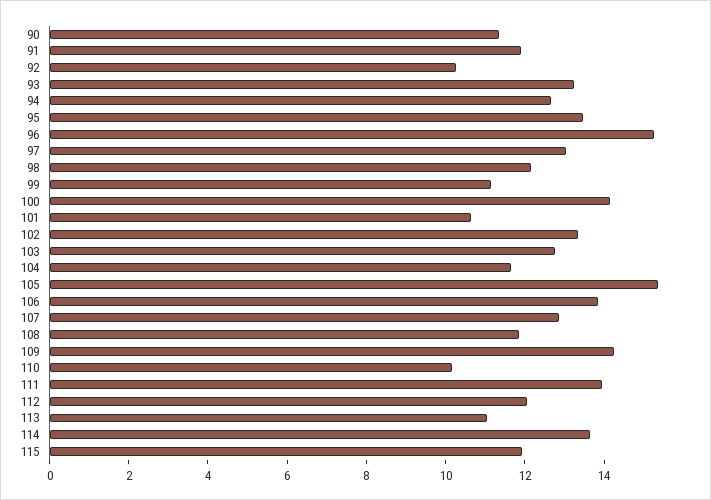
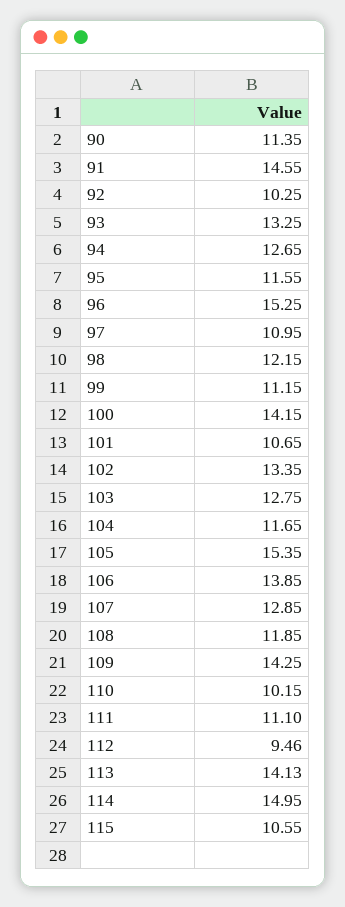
  {
    "90": 11.35,
-   "91": 12,
+   "91": 14.55,
    "92": 10.25,
    "93": 13.25,
    "94": 12.65,
-   "95": 13.5,
+   "95": 11.55,
    "96": 15.25,
-   "97": 13,
+   "97": 10.95,
    "98": 12.15,
    "99": 11.15,
    "100": 14.15,
    "101": 10.65,
    "102": 13.35,
    "103": 12.75,
    "104": 11.65,
    "105": 15.35,
    "106": 13.85,
    "107": 12.85,
    "108": 11.85,
    "109": 14.25,
    "110": 10.15,
-   "111": 14,
+   "111": 11.1,
-   "112": 12,
+   "112": 9.46,
-   "113": 11,
+   "113": 14.13,
-   "114": 13.5,
+   "114": 14.95,
-   "115": 12
+   "115": 10.55
  }

